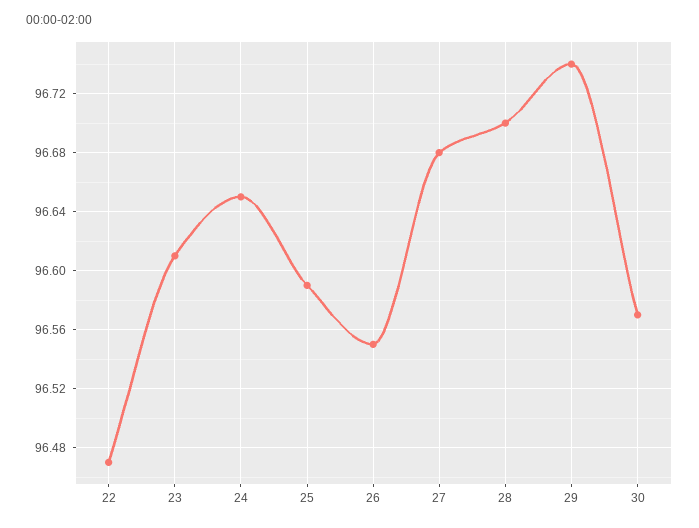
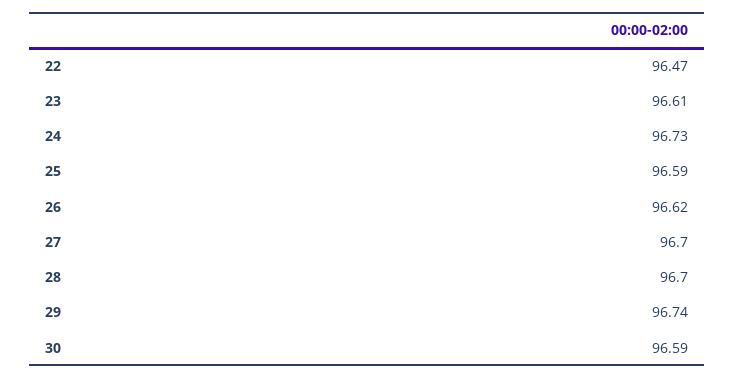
  {
    "22": 96.47,
    "23": 96.61,
-   "24": 96.65,
+   "24": 96.73,
    "25": 96.59,
-   "26": 96.55,
+   "26": 96.62,
-   "27": 96.68,
+   "27": 96.7,
    "28": 96.7,
    "29": 96.74,
-   "30": 96.57
+   "30": 96.59
  }

